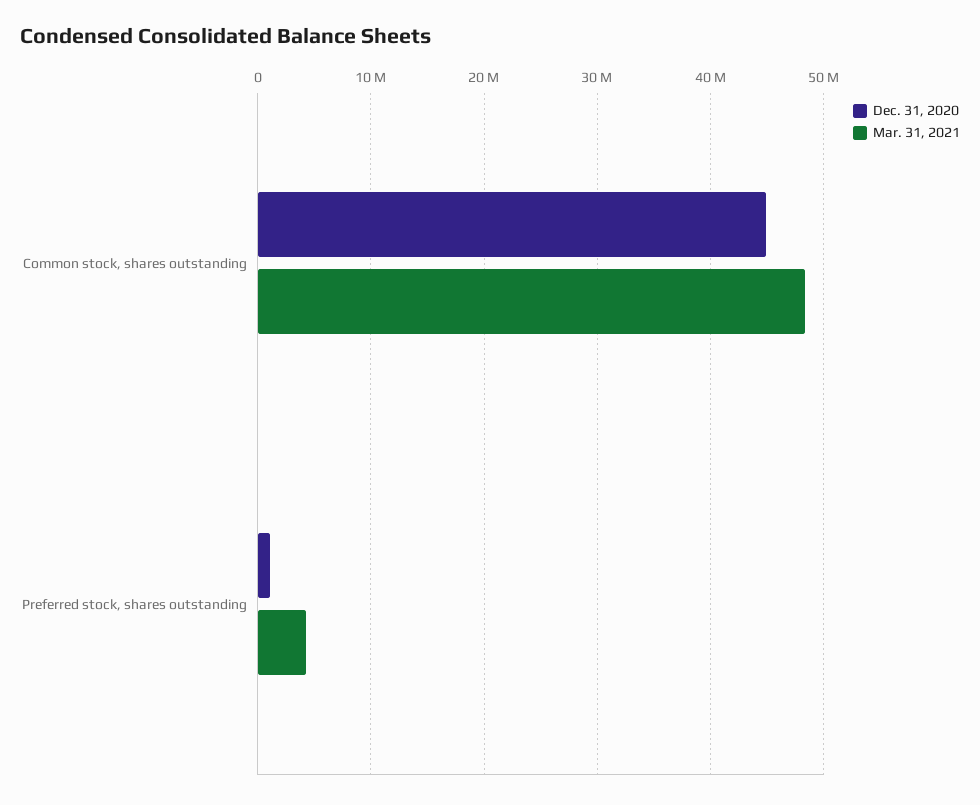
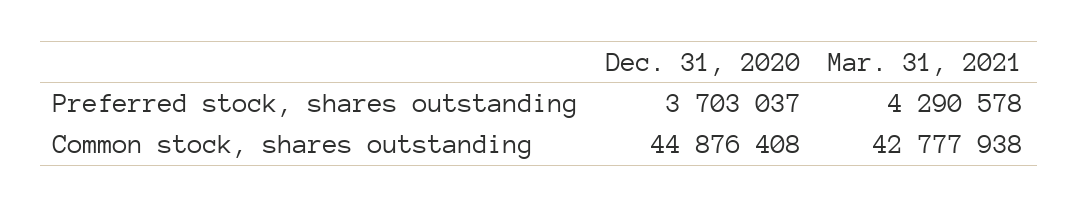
  {
    "Dec. 31, 2020": {
      "Common stock, shares outstanding": 44876408,
-     "Preferred stock, shares outstanding": 1000000
+     "Preferred stock, shares outstanding": 3703037
    },
    "Mar. 31, 2021": {
-     "Common stock, shares outstanding": 48000000,
+     "Common stock, shares outstanding": 42777938,
      "Preferred stock, shares outstanding": 4290578
    }
  }

